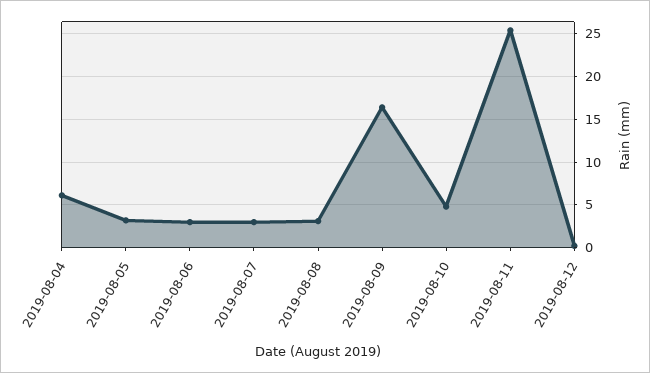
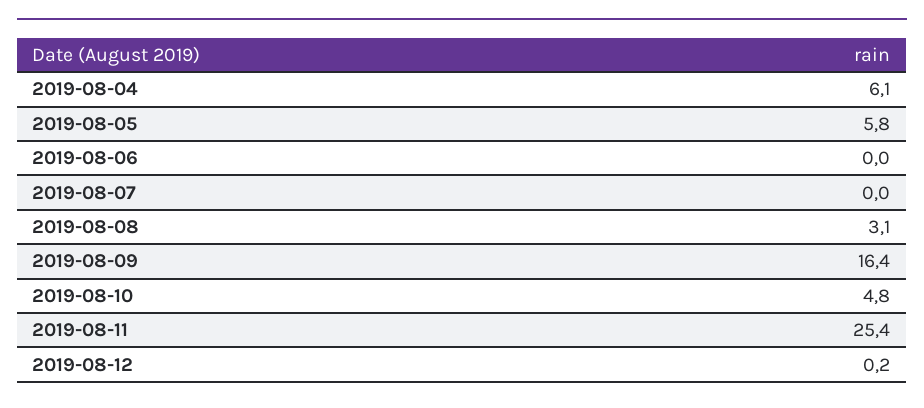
  {
    "2019-08-04": 6.1,
-   "2019-08-05": 3,
+   "2019-08-05": 5.8,
-   "2019-08-06": 3,
+   "2019-08-06": 0,
-   "2019-08-07": 3,
+   "2019-08-07": 0,
    "2019-08-08": 3.1,
    "2019-08-09": 16.4,
    "2019-08-10": 4.8,
    "2019-08-11": 25.4,
    "2019-08-12": 0.2
  }

